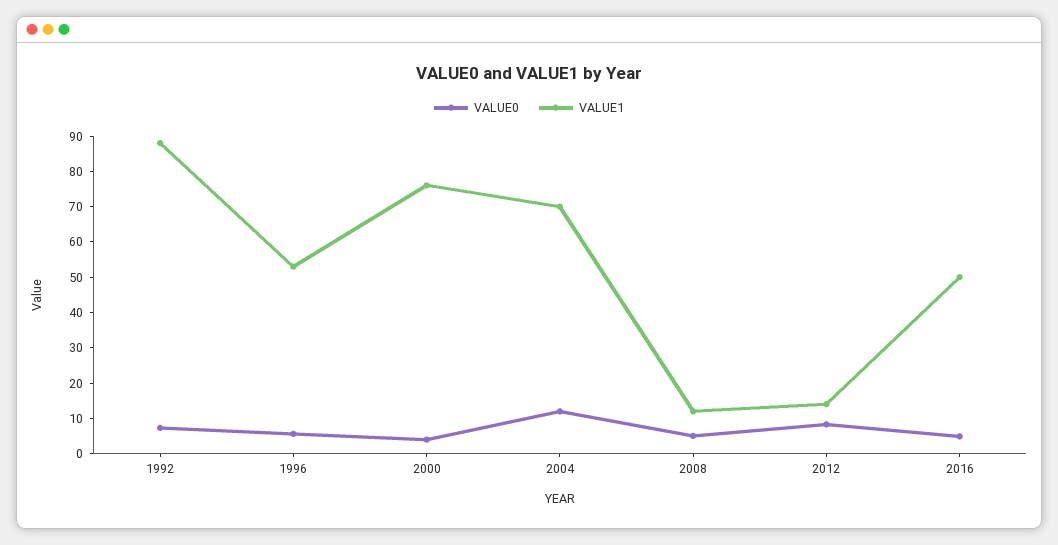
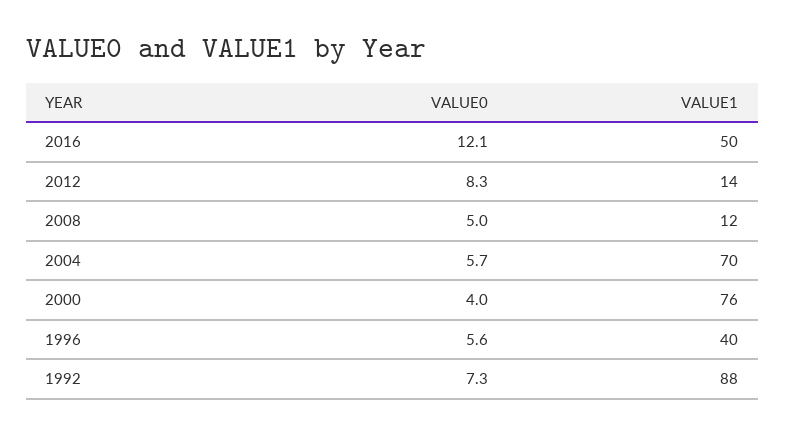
  {
    "VALUE0": {
      "1992": 7.3,
      "1996": 5.6,
      "2000": 4,
-     "2004": 12.5,
+     "2004": 5.7,
      "2008": 5,
      "2012": 8.3,
-     "2016": 5
+     "2016": 12.1
    },
    "VALUE1": {
      "1992": 88,
-     "1996": 52.5,
+     "1996": 40,
      "2000": 76,
      "2004": 70,
      "2008": 12,
      "2012": 14,
      "2016": 50
    }
  }

